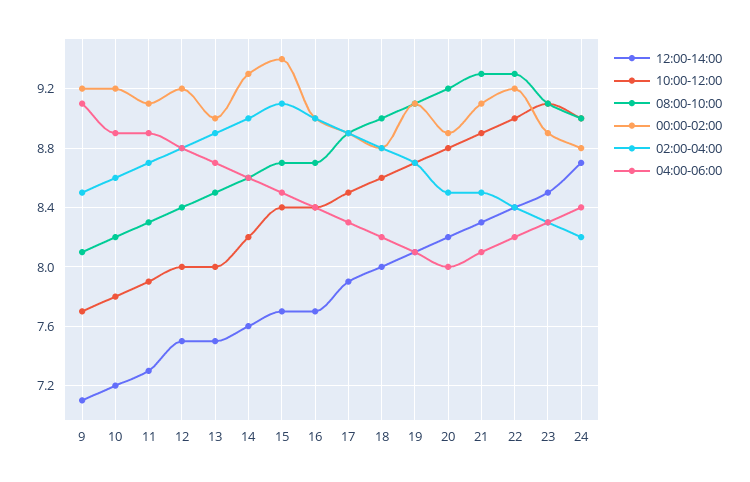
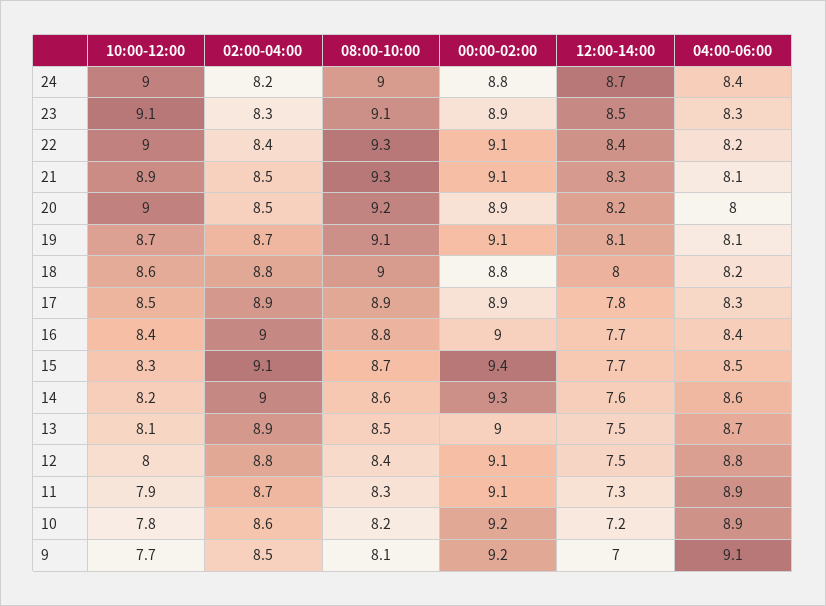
  {
    "12:00-14:00": {
-     "9": 7.1,
+     "9": 7,
      "10": 7.2,
      "11": 7.3,
      "12": 7.5,
      "13": 7.5,
      "14": 7.6,
      "15": 7.7,
      "16": 7.7,
-     "17": 7.9,
+     "17": 7.8,
      "18": 8,
      "19": 8.1,
      "20": 8.2,
      "21": 8.3,
      "22": 8.4,
      "23": 8.5,
      "24": 8.7
    },
    "10:00-12:00": {
      "9": 7.7,
      "10": 7.8,
      "11": 7.9,
      "12": 8,
-     "13": 8,
+     "13": 8.1,
      "14": 8.2,
-     "15": 8.4,
+     "15": 8.3,
      "16": 8.4,
      "17": 8.5,
      "18": 8.6,
      "19": 8.7,
-     "20": 8.8,
+     "20": 9,
      "21": 8.9,
      "22": 9,
      "23": 9.1,
      "24": 9
    },
    "08:00-10:00": {
      "9": 8.1,
      "10": 8.2,
      "11": 8.3,
      "12": 8.4,
      "13": 8.5,
      "14": 8.6,
      "15": 8.7,
-     "16": 8.7,
+     "16": 8.8,
      "17": 8.9,
      "18": 9,
      "19": 9.1,
      "20": 9.2,
      "21": 9.3,
      "22": 9.3,
      "23": 9.1,
      "24": 9
    },
    "00:00-02:00": {
      "9": 9.2,
      "10": 9.2,
      "11": 9.1,
-     "12": 9.2,
+     "12": 9.1,
      "13": 9,
      "14": 9.3,
      "15": 9.4,
      "16": 9,
      "17": 8.9,
      "18": 8.8,
      "19": 9.1,
      "20": 8.9,
      "21": 9.1,
-     "22": 9.2,
+     "22": 9.1,
      "23": 8.9,
      "24": 8.8
    },
    "02:00-04:00": {
      "9": 8.5,
      "10": 8.6,
      "11": 8.7,
      "12": 8.8,
      "13": 8.9,
      "14": 9,
      "15": 9.1,
      "16": 9,
      "17": 8.9,
      "18": 8.8,
      "19": 8.7,
      "20": 8.5,
      "21": 8.5,
      "22": 8.4,
      "23": 8.3,
      "24": 8.2
    },
    "04:00-06:00": {
      "9": 9.1,
      "10": 8.9,
      "11": 8.9,
      "12": 8.8,
      "13": 8.7,
      "14": 8.6,
      "15": 8.5,
      "16": 8.4,
      "17": 8.3,
      "18": 8.2,
      "19": 8.1,
      "20": 8,
      "21": 8.1,
      "22": 8.2,
      "23": 8.3,
      "24": 8.4
    }
  }

